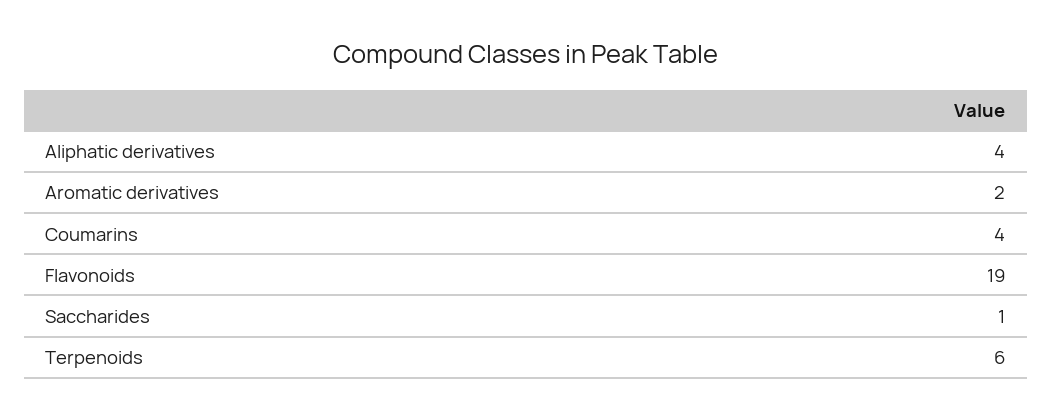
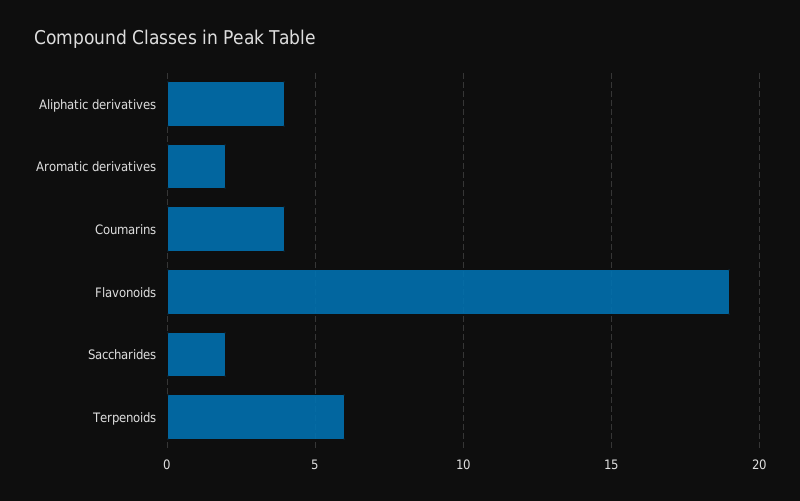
  {
    "Aliphatic derivatives": 4,
    "Aromatic derivatives": 2,
    "Coumarins": 4,
    "Flavonoids": 19,
-   "Saccharides": 1,
+   "Saccharides": 2,
    "Terpenoids": 6
  }

